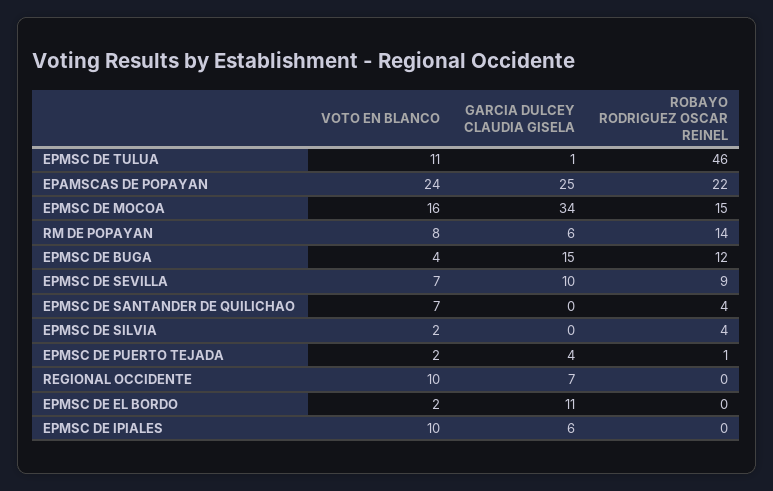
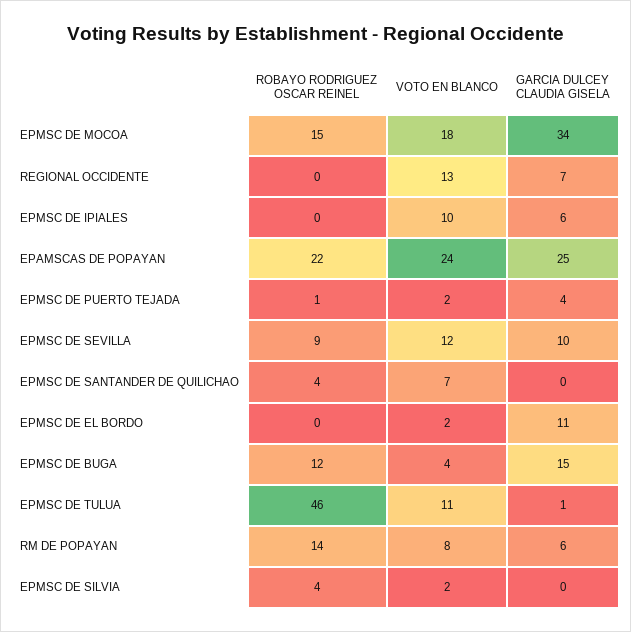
  {
    "VOTO EN BLANCO": {
      "EPMSC DE TULUA": 11,
      "EPAMSCAS DE POPAYAN": 24,
-     "EPMSC DE MOCOA": 16,
+     "EPMSC DE MOCOA": 18,
      "RM DE POPAYAN": 8,
      "EPMSC DE BUGA": 4,
-     "EPMSC DE SEVILLA": 7,
+     "EPMSC DE SEVILLA": 12,
      "EPMSC DE SANTANDER DE QUILICHAO": 7,
      "EPMSC DE SILVIA": 2,
      "EPMSC DE PUERTO TEJADA": 2,
-     "REGIONAL OCCIDENTE": 10,
+     "REGIONAL OCCIDENTE": 13,
      "EPMSC DE EL BORDO": 2,
      "EPMSC DE IPIALES": 10
    },
    "GARCIA DULCEY CLAUDIA GISELA": {
      "EPMSC DE TULUA": 1,
      "EPAMSCAS DE POPAYAN": 25,
      "EPMSC DE MOCOA": 34,
      "RM DE POPAYAN": 6,
      "EPMSC DE BUGA": 15,
      "EPMSC DE SEVILLA": 10,
      "EPMSC DE SANTANDER DE QUILICHAO": 0,
      "EPMSC DE SILVIA": 0,
      "EPMSC DE PUERTO TEJADA": 4,
      "REGIONAL OCCIDENTE": 7,
      "EPMSC DE EL BORDO": 11,
      "EPMSC DE IPIALES": 6
    },
    "ROBAYO RODRIGUEZ OSCAR REINEL": {
      "EPMSC DE TULUA": 46,
      "EPAMSCAS DE POPAYAN": 22,
      "EPMSC DE MOCOA": 15,
      "RM DE POPAYAN": 14,
      "EPMSC DE BUGA": 12,
      "EPMSC DE SEVILLA": 9,
      "EPMSC DE SANTANDER DE QUILICHAO": 4,
      "EPMSC DE SILVIA": 4,
      "EPMSC DE PUERTO TEJADA": 1,
      "REGIONAL OCCIDENTE": 0,
      "EPMSC DE EL BORDO": 0,
      "EPMSC DE IPIALES": 0
    }
  }

